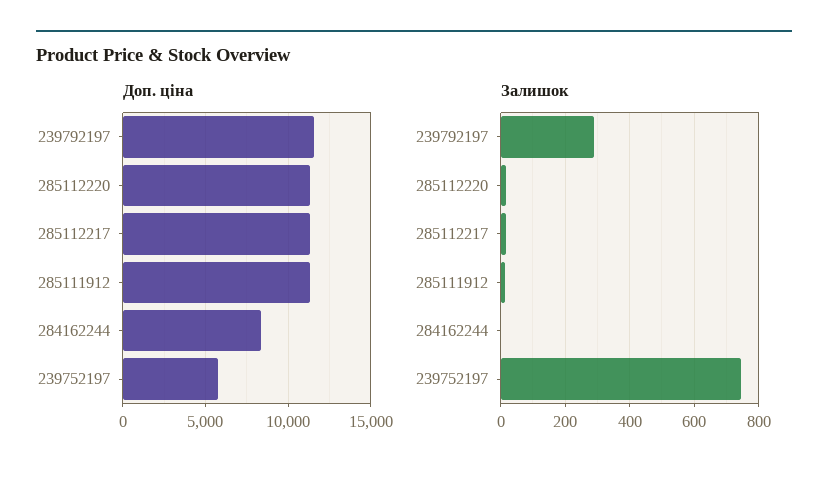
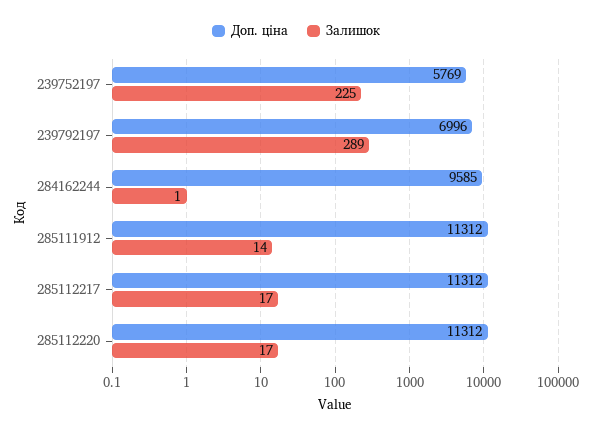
  {
    "Доп. ціна": {
-     "239792197": 11500,
+     "239792197": 6996,
      "285112220": 11312,
      "285112217": 11312,
      "285111912": 11312,
-     "284162244": 8500,
+     "284162244": 9585,
      "239752197": 5769
    },
    "Залишок": {
      "239792197": 289,
      "285112220": 17,
      "285112217": 17,
      "285111912": 14,
      "284162244": 1,
-     "239752197": 740
+     "239752197": 225
    }
  }

